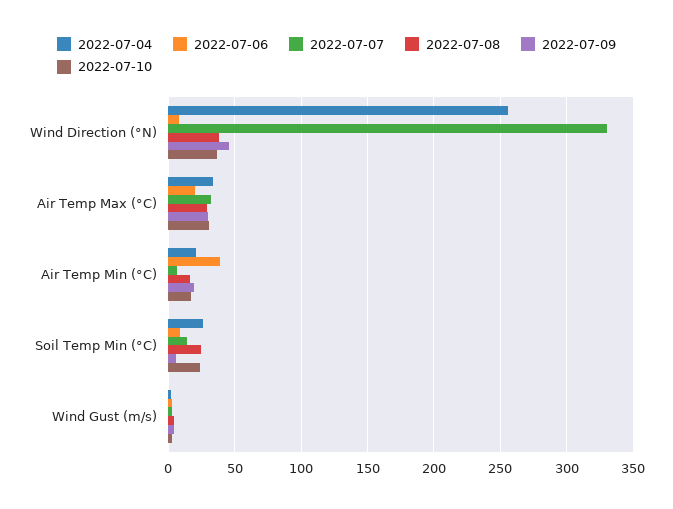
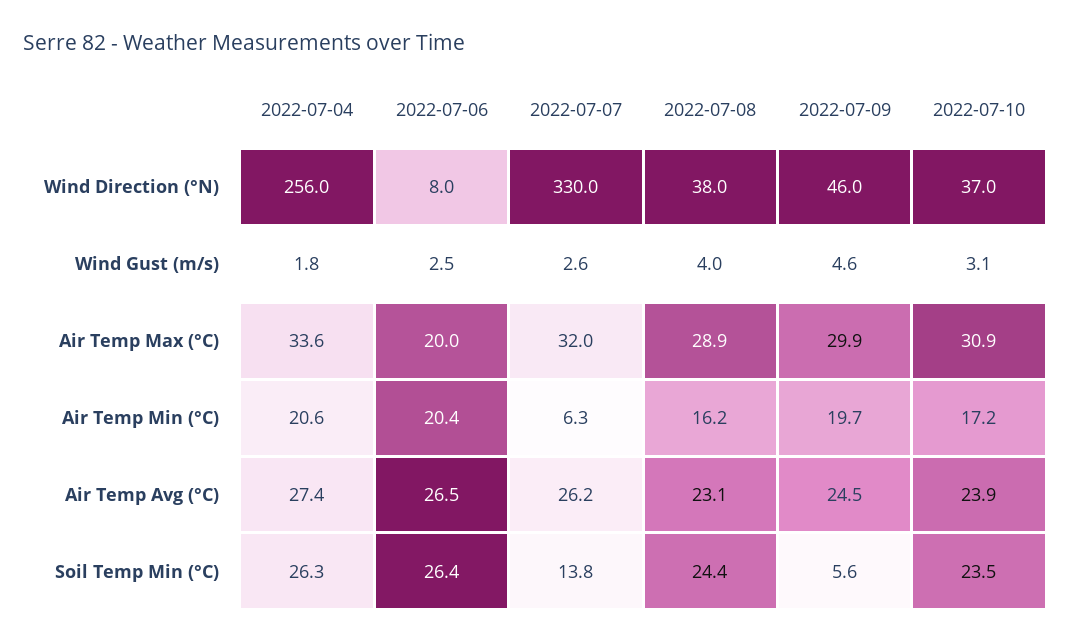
  {
    "2022-07-04": {
      "Wind Direction (°N)": 256,
      "Air Temp Max (°C)": 33.6,
      "Air Temp Min (°C)": 20.6,
      "Soil Temp Min (°C)": 26.3,
-     "Wind Gust (m/s)": 1.8
+     "Wind Gust (m/s)": 1.8,
+     "Air Temp Avg (°C)": 27.4
    },
    "2022-07-06": {
      "Wind Direction (°N)": 8,
      "Air Temp Max (°C)": 20,
-     "Air Temp Min (°C)": 40,
+     "Air Temp Min (°C)": 20.4,
-     "Soil Temp Min (°C)": 10,
+     "Soil Temp Min (°C)": 26.4,
-     "Wind Gust (m/s)": 2.5
+     "Wind Gust (m/s)": 2.5,
+     "Air Temp Avg (°C)": 26.5
    },
    "2022-07-07": {
      "Wind Direction (°N)": 330,
      "Air Temp Max (°C)": 32,
      "Air Temp Min (°C)": 6.3,
      "Soil Temp Min (°C)": 13.8,
-     "Wind Gust (m/s)": 2.6
+     "Wind Gust (m/s)": 2.6,
+     "Air Temp Avg (°C)": 26.2
    },
    "2022-07-08": {
      "Wind Direction (°N)": 38,
      "Air Temp Max (°C)": 28.9,
      "Air Temp Min (°C)": 16.2,
      "Soil Temp Min (°C)": 24.4,
-     "Wind Gust (m/s)": 4
+     "Wind Gust (m/s)": 4,
+     "Air Temp Avg (°C)": 23.1
    },
    "2022-07-09": {
      "Wind Direction (°N)": 46,
      "Air Temp Max (°C)": 29.9,
      "Air Temp Min (°C)": 19.7,
      "Soil Temp Min (°C)": 5.6,
-     "Wind Gust (m/s)": 4.6
+     "Wind Gust (m/s)": 4.6,
+     "Air Temp Avg (°C)": 24.5
    },
    "2022-07-10": {
      "Wind Direction (°N)": 37,
      "Air Temp Max (°C)": 30.9,
      "Air Temp Min (°C)": 17.2,
      "Soil Temp Min (°C)": 23.5,
-     "Wind Gust (m/s)": 3.1
+     "Wind Gust (m/s)": 3.1,
+     "Air Temp Avg (°C)": 23.9
    }
  }

